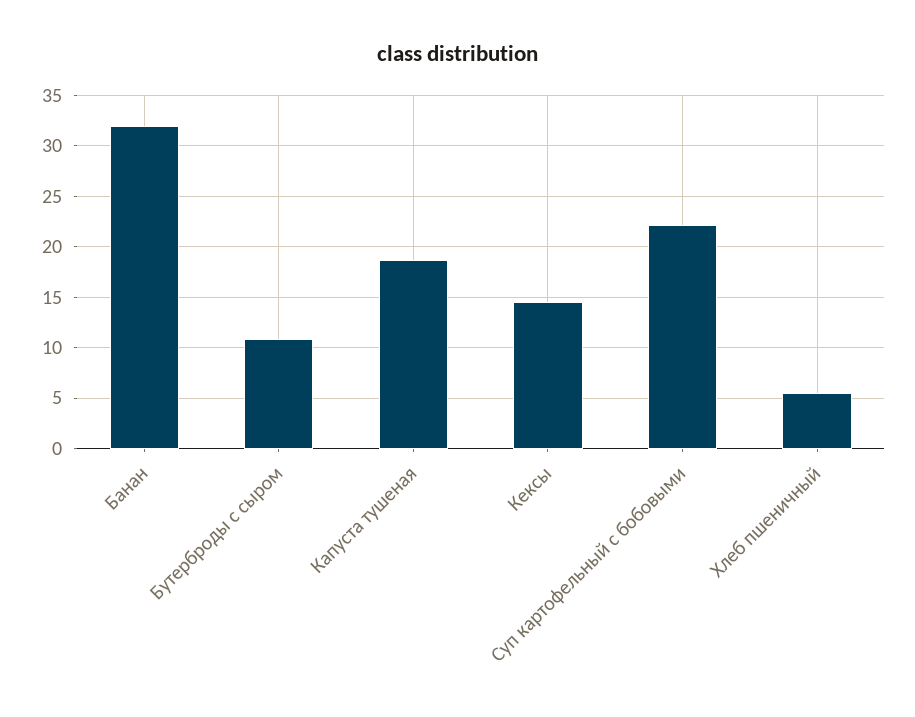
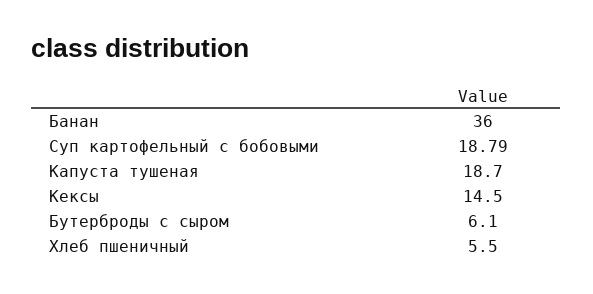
  {
-   "Банан": 32,
+   "Банан": 36,
-   "Бутерброды с сыром": 11,
+   "Бутерброды с сыром": 6.1,
    "Капуста тушеная": 18.7,
    "Кексы": 14.5,
-   "Суп картофельный с бобовыми": 22,
+   "Суп картофельный с бобовыми": 18.79,
    "Хлеб пшеничный": 5.5
  }

